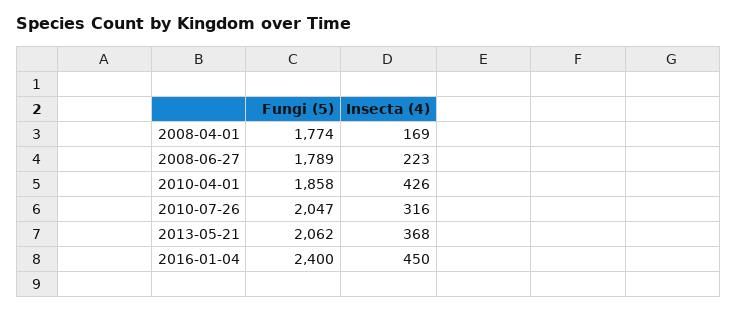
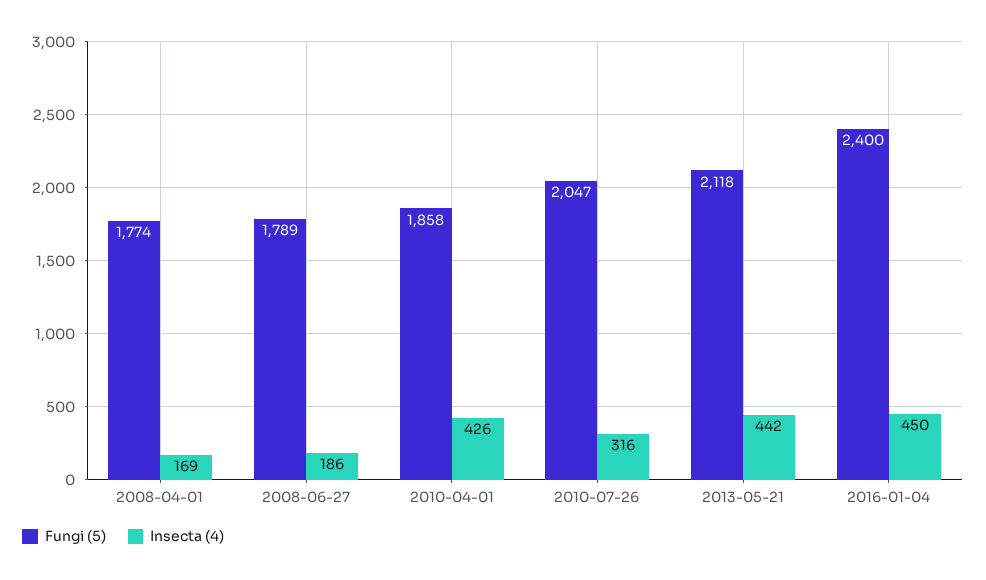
  {
    "Fungi (5)": {
      "2008-04-01": 1774,
      "2008-06-27": 1789,
      "2010-04-01": 1858,
      "2010-07-26": 2047,
-     "2013-05-21": 2062,
+     "2013-05-21": 2118,
      "2016-01-04": 2400
    },
    "Insecta (4)": {
      "2008-04-01": 169,
-     "2008-06-27": 223,
+     "2008-06-27": 186,
      "2010-04-01": 426,
      "2010-07-26": 316,
-     "2013-05-21": 368,
+     "2013-05-21": 442,
      "2016-01-04": 450
    }
  }

